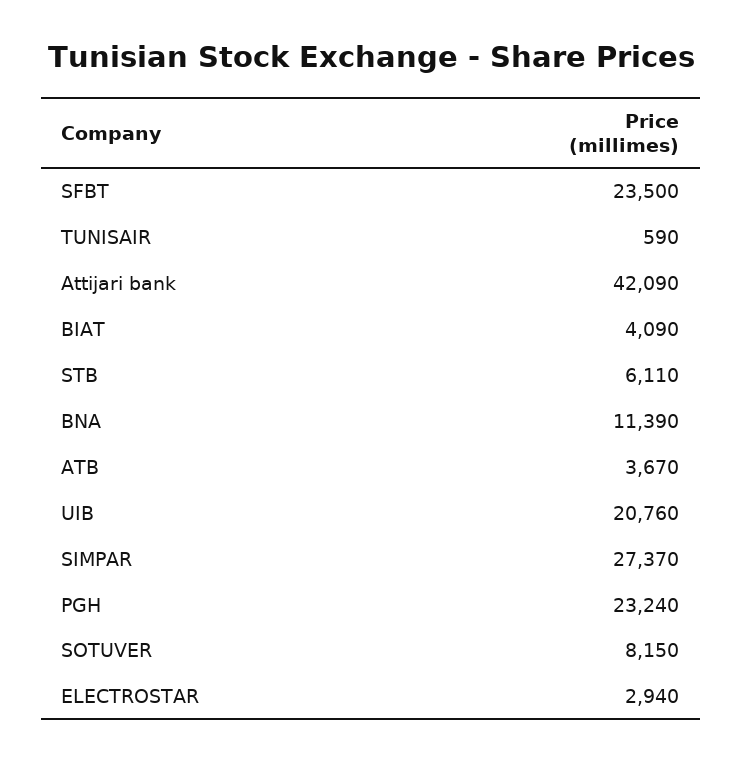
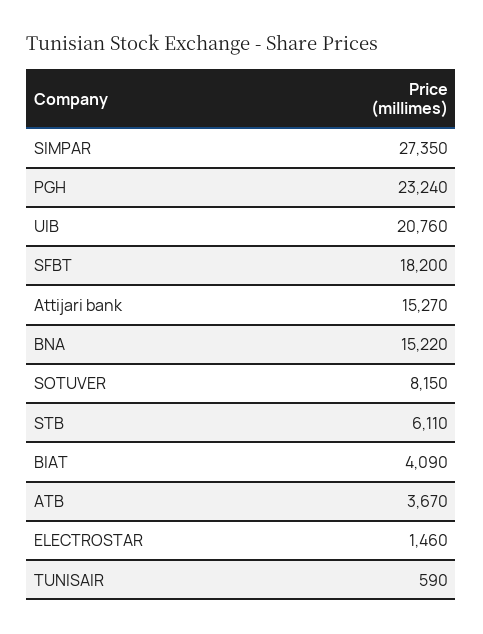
  {
-   "SFBT": 23500,
+   "SFBT": 18200,
    "TUNISAIR": 590,
-   "Attijari bank": 42090,
+   "Attijari bank": 15270,
    "BIAT": 4090,
    "STB": 6110,
-   "BNA": 11390,
+   "BNA": 15220,
    "ATB": 3670,
    "UIB": 20760,
-   "SIMPAR": 27370,
+   "SIMPAR": 27350,
    "PGH": 23240,
    "SOTUVER": 8150,
-   "ELECTROSTAR": 2940
+   "ELECTROSTAR": 1460
  }

